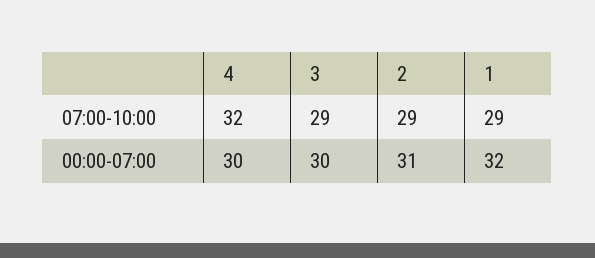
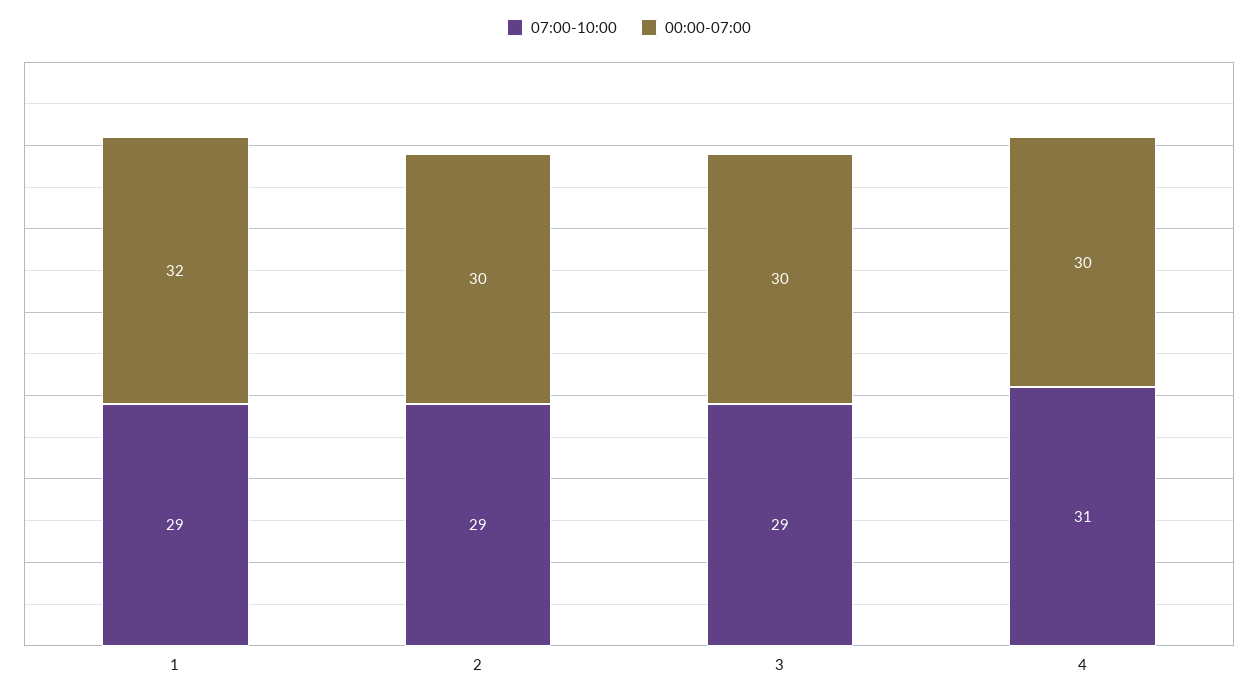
  {
    "07:00-10:00": {
-     "4": 32,
+     "4": 31,
      "3": 29,
      "2": 29,
      "1": 29
    },
    "00:00-07:00": {
      "4": 30,
      "3": 30,
-     "2": 31,
+     "2": 30,
      "1": 32
    }
  }

